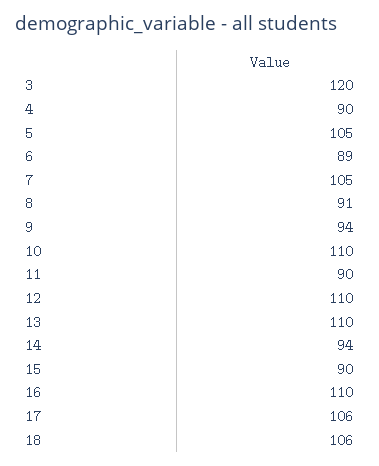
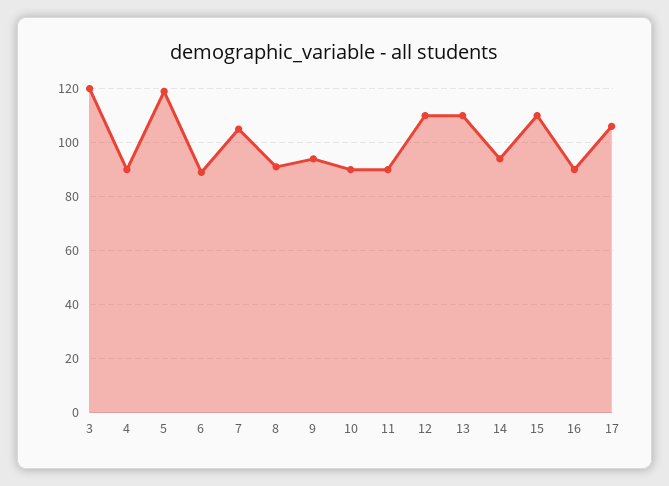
  {
    "3": 120,
    "4": 90,
-   "5": 105,
+   "5": 120,
    "6": 89,
    "7": 105,
    "8": 91,
    "9": 94,
-   "10": 110,
+   "10": 90,
    "11": 90,
    "12": 110,
    "13": 110,
    "14": 94,
-   "15": 90,
+   "15": 110,
-   "16": 110,
+   "16": 90,
-   "17": 106,
+   "17": 106
-   "18": 106
  }

